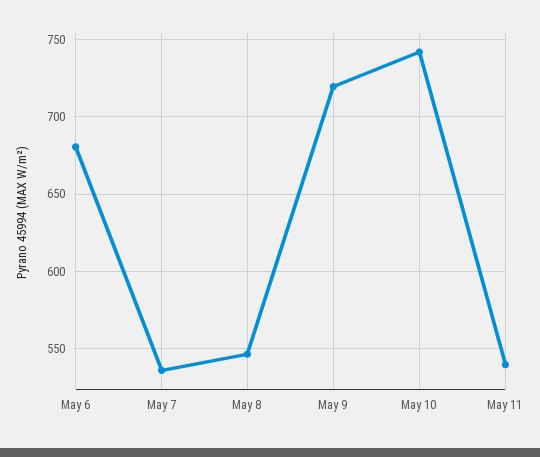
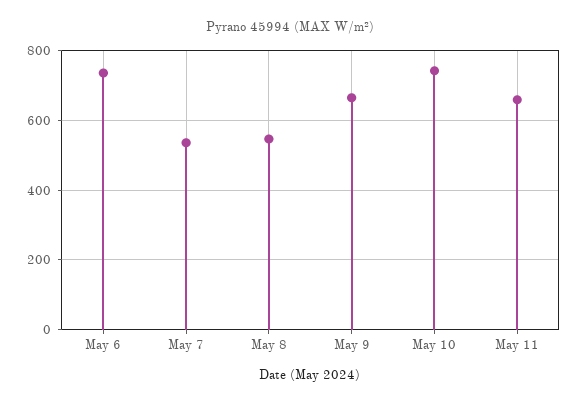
  {
-   "May 6": 680,
+   "May 6": 740,
    "May 7": 535,
    "May 8": 545,
-   "May 9": 720,
+   "May 9": 660,
    "May 10": 740,
-   "May 11": 540
+   "May 11": 660
  }

